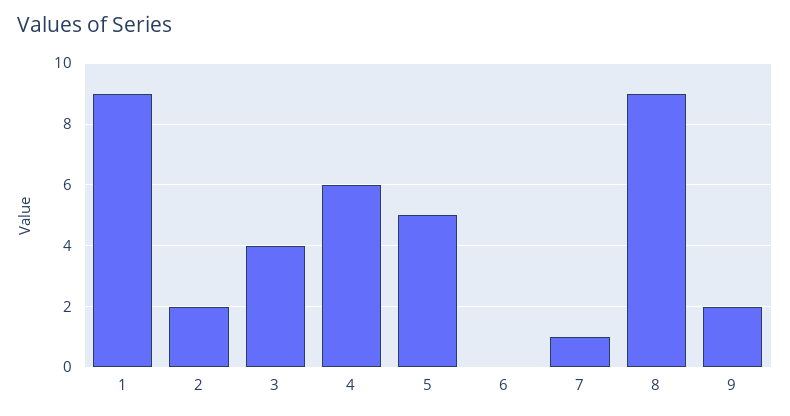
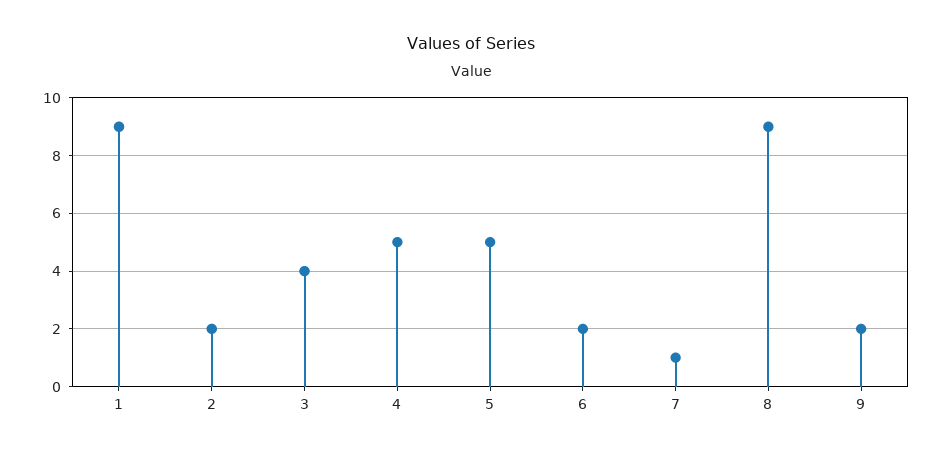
  {
    "1": 9,
    "2": 2,
    "3": 4,
-   "4": 6,
+   "4": 5,
    "5": 5,
-   "6": 0,
+   "6": 2,
    "7": 1,
    "8": 9,
    "9": 2
  }

